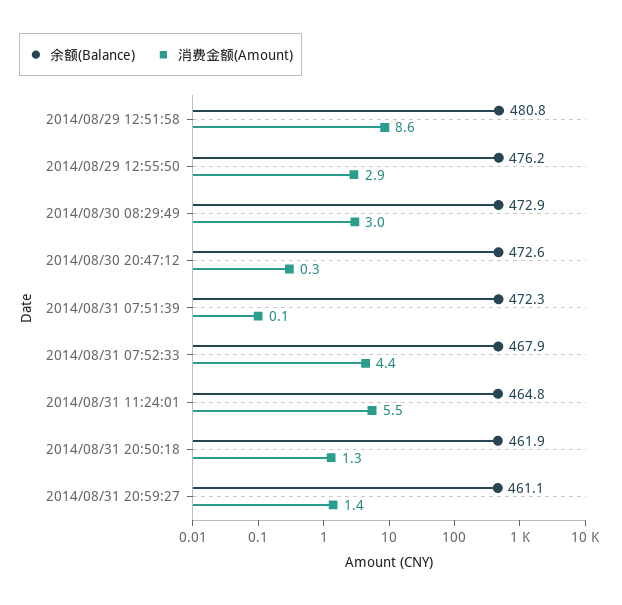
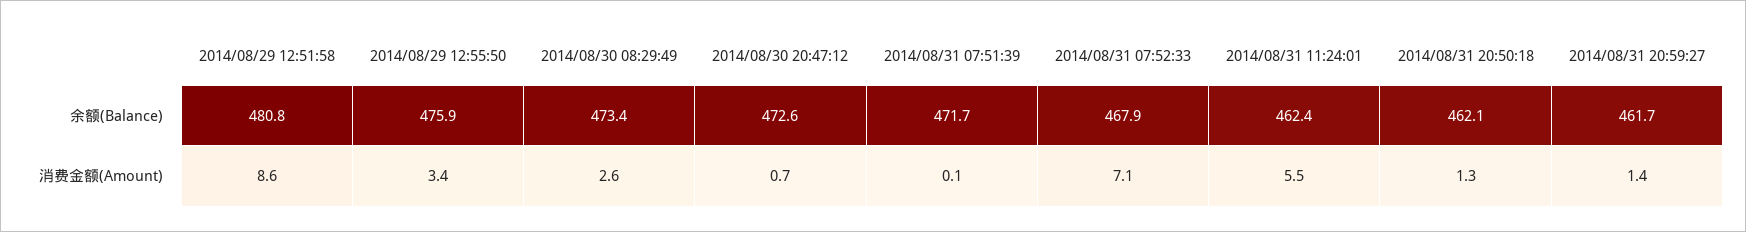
  {
    "余额(Balance)": {
      "2014/08/29 12:51:58": 480.8,
-     "2014/08/29 12:55:50": 476.2,
+     "2014/08/29 12:55:50": 475.9,
-     "2014/08/30 08:29:49": 472.9,
+     "2014/08/30 08:29:49": 473.4,
      "2014/08/30 20:47:12": 472.6,
-     "2014/08/31 07:51:39": 472.3,
+     "2014/08/31 07:51:39": 471.7,
      "2014/08/31 07:52:33": 467.9,
-     "2014/08/31 11:24:01": 464.8,
+     "2014/08/31 11:24:01": 462.4,
-     "2014/08/31 20:50:18": 461.9,
+     "2014/08/31 20:50:18": 462.1,
-     "2014/08/31 20:59:27": 461.1
+     "2014/08/31 20:59:27": 461.7
    },
    "消费金额(Amount)": {
      "2014/08/29 12:51:58": 8.6,
-     "2014/08/29 12:55:50": 2.9,
+     "2014/08/29 12:55:50": 3.4,
-     "2014/08/30 08:29:49": 3,
+     "2014/08/30 08:29:49": 2.6,
-     "2014/08/30 20:47:12": 0.3,
+     "2014/08/30 20:47:12": 0.7,
      "2014/08/31 07:51:39": 0.1,
-     "2014/08/31 07:52:33": 4.4,
+     "2014/08/31 07:52:33": 7.1,
      "2014/08/31 11:24:01": 5.5,
      "2014/08/31 20:50:18": 1.3,
      "2014/08/31 20:59:27": 1.4
    }
  }

